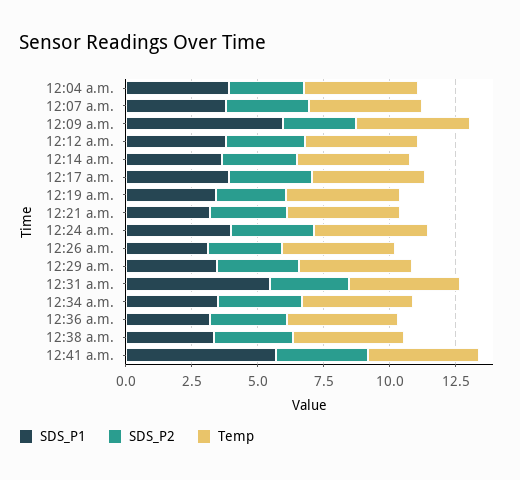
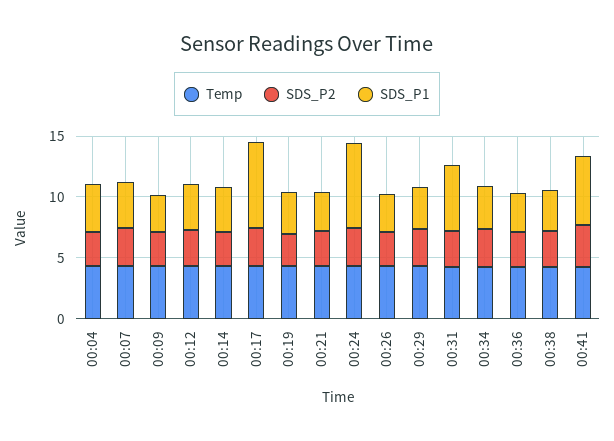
  {
    "SDS_P1": {
      "12:04 a.m.": 4,
      "12:07 a.m.": 4,
-     "12:09 a.m.": 6,
+     "12:09 a.m.": 3,
      "12:12 a.m.": 4,
      "12:14 a.m.": 3.5,
-     "12:17 a.m.": 4,
+     "12:17 a.m.": 7,
      "12:19 a.m.": 3.5,
      "12:21 a.m.": 3,
-     "12:24 a.m.": 4,
+     "12:24 a.m.": 7,
      "12:26 a.m.": 3,
      "12:29 a.m.": 3.5,
      "12:31 a.m.": 5.5,
      "12:34 a.m.": 3.5,
      "12:36 a.m.": 3,
      "12:38 a.m.": 3.5,
      "12:41 a.m.": 5.5
    },
    "SDS_P2": {
      "12:04 a.m.": 3,
      "12:07 a.m.": 3,
      "12:09 a.m.": 3,
      "12:12 a.m.": 3,
      "12:14 a.m.": 3,
      "12:17 a.m.": 3,
      "12:19 a.m.": 2.5,
      "12:21 a.m.": 3,
      "12:24 a.m.": 3,
      "12:26 a.m.": 3,
      "12:29 a.m.": 3,
      "12:31 a.m.": 3,
      "12:34 a.m.": 3,
      "12:36 a.m.": 3,
      "12:38 a.m.": 3,
      "12:41 a.m.": 3.5
    },
    "Temp": {
      "12:04 a.m.": 4.5,
      "12:07 a.m.": 4.5,
      "12:09 a.m.": 4.5,
      "12:12 a.m.": 4.5,
      "12:14 a.m.": 4.5,
      "12:17 a.m.": 4.5,
      "12:19 a.m.": 4.5,
      "12:21 a.m.": 4.5,
      "12:24 a.m.": 4.5,
      "12:26 a.m.": 4.5,
      "12:29 a.m.": 4.5,
      "12:31 a.m.": 4,
      "12:34 a.m.": 4,
      "12:36 a.m.": 4,
      "12:38 a.m.": 4,
      "12:41 a.m.": 4
    }
  }

